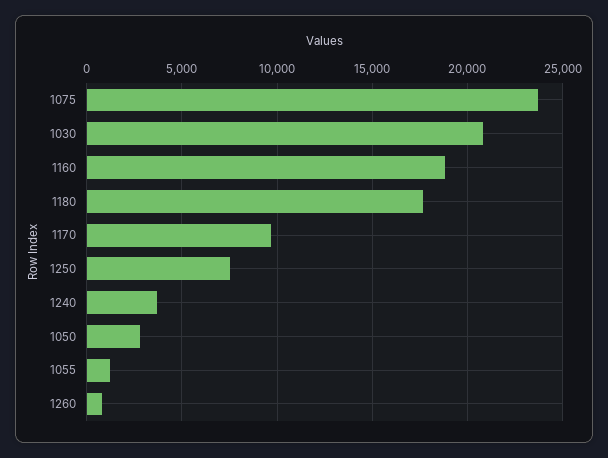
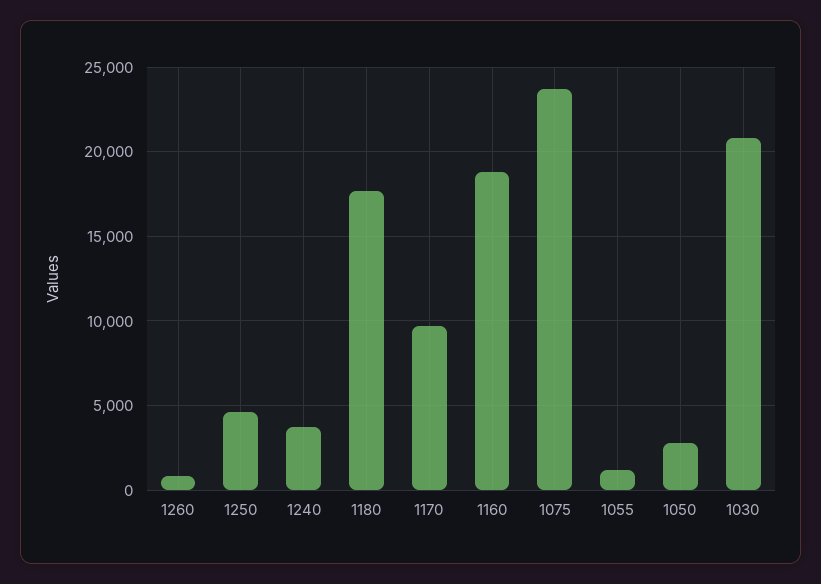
  {
    "1075": 23500,
    "1030": 21000,
    "1160": 19000,
    "1180": 17500,
    "1170": 9500,
-   "1250": 7500,
+   "1250": 4500,
    "1240": 3500,
    "1050": 3000,
    "1055": 1000,
    "1260": 1000
  }

